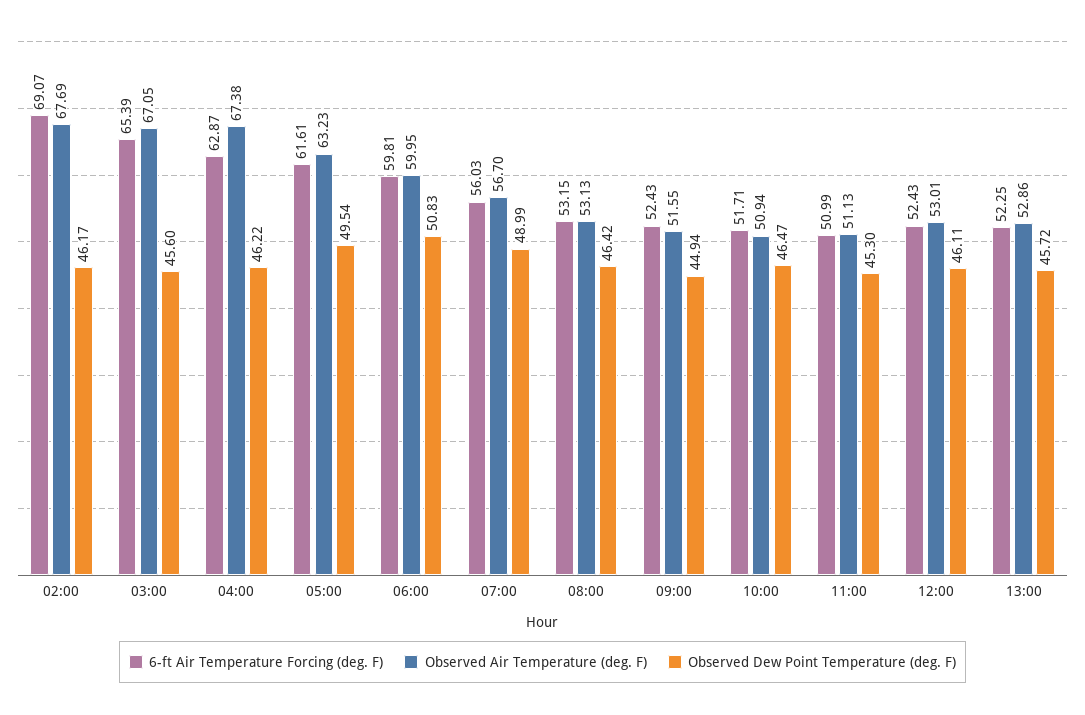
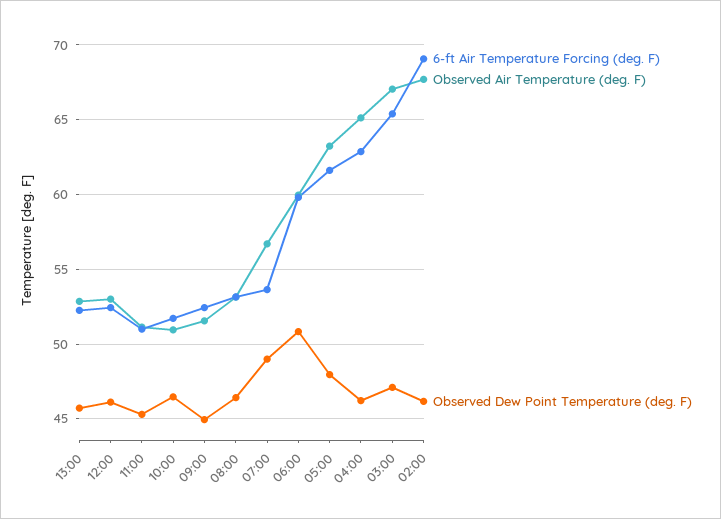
  {
    "6-ft Air Temperature Forcing (deg. F)": {
      "02:00": 69.07,
      "03:00": 65.39,
      "04:00": 62.87,
      "05:00": 61.61,
      "06:00": 59.81,
-     "07:00": 56.03,
+     "07:00": 53.5,
      "08:00": 53.15,
      "09:00": 52.43,
      "10:00": 51.71,
      "11:00": 50.99,
      "12:00": 52.43,
      "13:00": 52.25
    },
    "Observed Air Temperature (deg. F)": {
      "02:00": 67.69,
      "03:00": 67.05,
-     "04:00": 67.38,
+     "04:00": 65,
      "05:00": 63.23,
      "06:00": 59.95,
      "07:00": 56.7,
      "08:00": 53.13,
      "09:00": 51.55,
      "10:00": 50.94,
      "11:00": 51.13,
      "12:00": 53.01,
      "13:00": 52.86
    },
    "Observed Dew Point Temperature (deg. F)": {
      "02:00": 46.17,
-     "03:00": 45.6,
+     "03:00": 47,
      "04:00": 46.22,
-     "05:00": 49.54,
+     "05:00": 48,
      "06:00": 50.83,
      "07:00": 48.99,
      "08:00": 46.42,
      "09:00": 44.94,
      "10:00": 46.47,
      "11:00": 45.3,
      "12:00": 46.11,
      "13:00": 45.72
    }
  }

